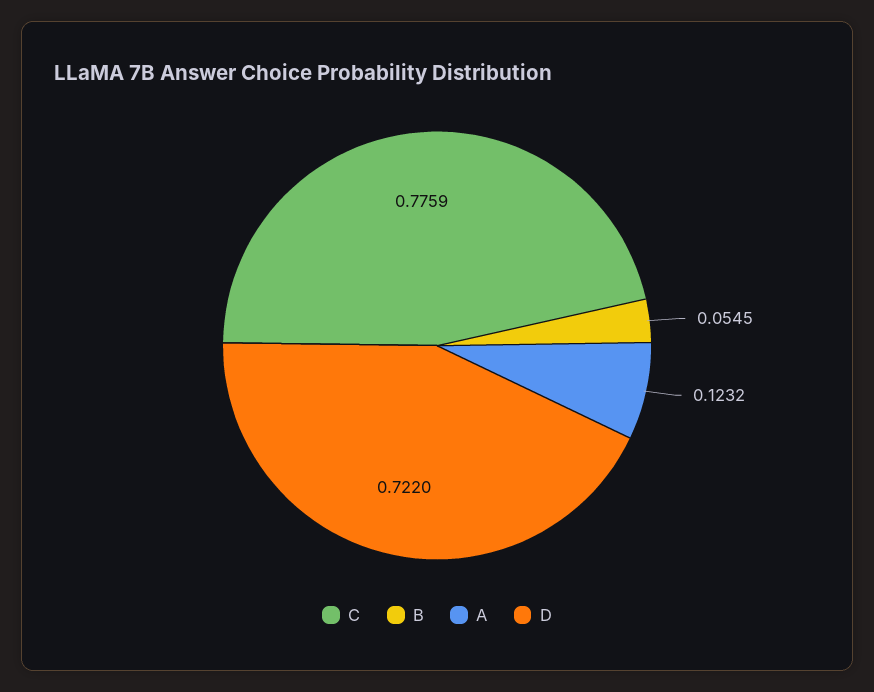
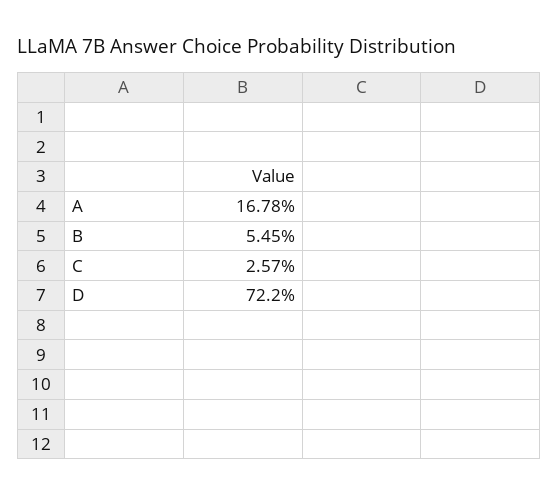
  {
-   "C": 0.7759,
+   "C": 0.0257,
    "B": 0.0545,
-   "A": 0.1232,
+   "A": 0.1678,
    "D": 0.722
  }

